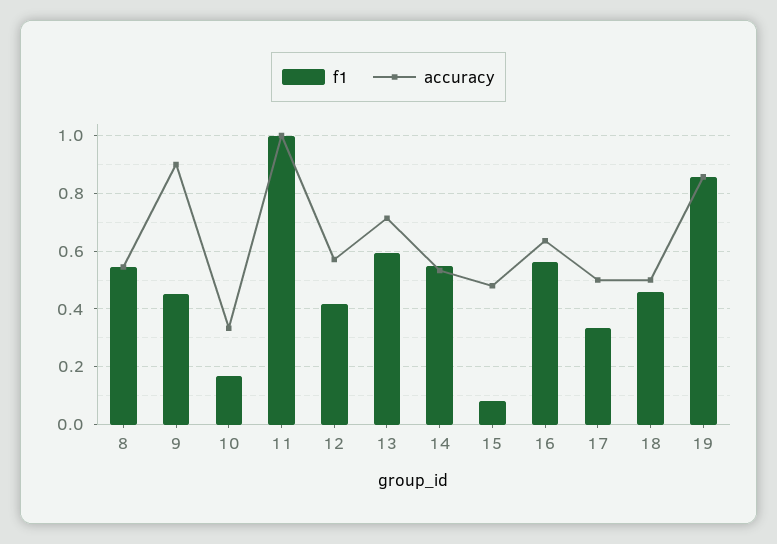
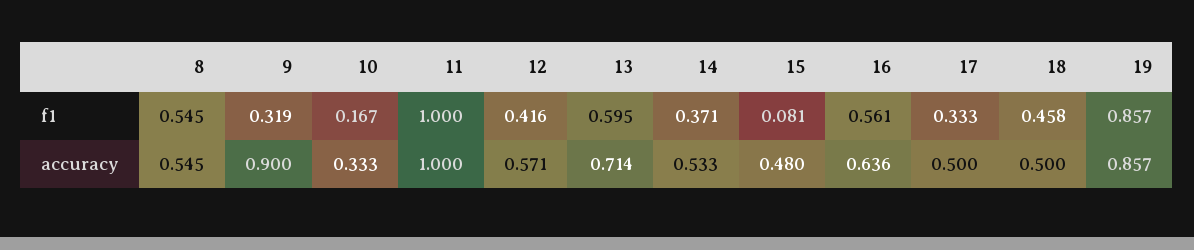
  {
    "f1": {
      "8": 0.545,
-     "9": 0.45,
+     "9": 0.319,
      "10": 0.167,
      "11": 1,
      "12": 0.416,
      "13": 0.595,
-     "14": 0.55,
+     "14": 0.371,
      "15": 0.081,
      "16": 0.561,
      "17": 0.333,
      "18": 0.458,
      "19": 0.857
    },
    "accuracy": {
      "8": 0.545,
      "9": 0.9,
      "10": 0.333,
      "11": 1,
      "12": 0.571,
      "13": 0.714,
      "14": 0.533,
      "15": 0.48,
      "16": 0.636,
      "17": 0.5,
      "18": 0.5,
      "19": 0.857
    }
  }

